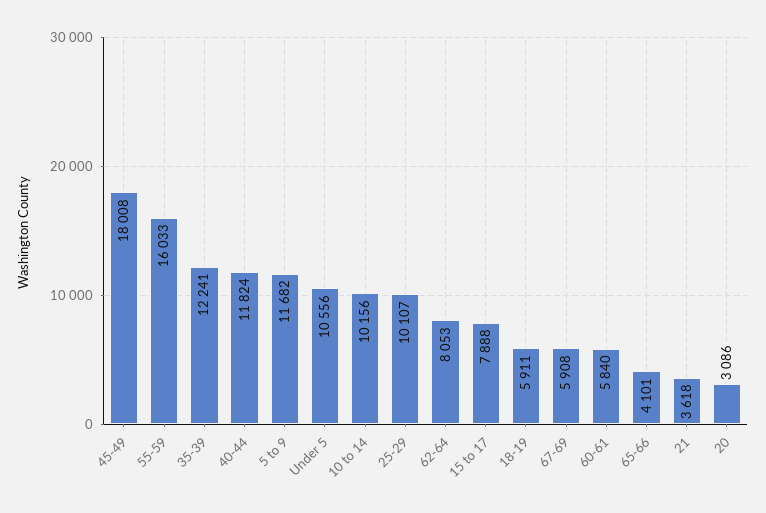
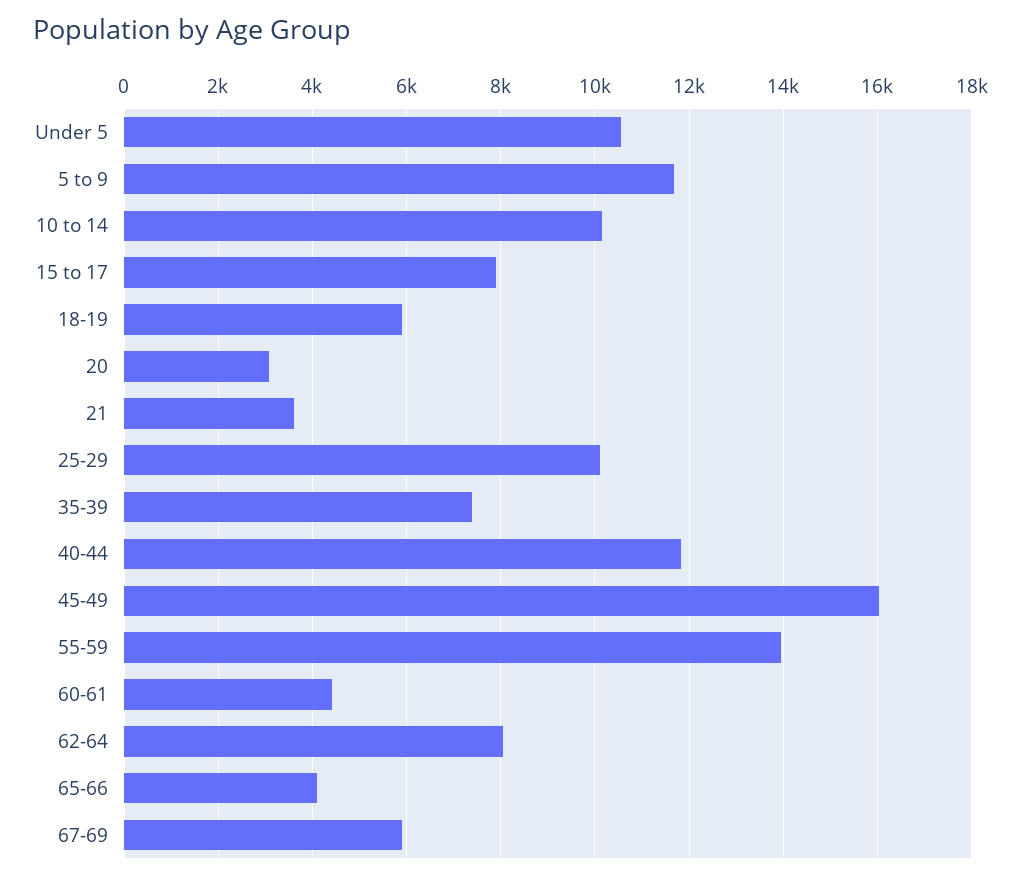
  {
-   "45-49": 18008,
+   "45-49": 16000,
-   "55-59": 16033,
+   "55-59": 14000,
-   "35-39": 12241,
+   "35-39": 7400,
    "40-44": 11824,
    "5 to 9": 11682,
    "Under 5": 10556,
    "10 to 14": 10156,
    "25-29": 10107,
    "62-64": 8053,
    "15 to 17": 7888,
    "18-19": 5911,
    "67-69": 5908,
-   "60-61": 5840,
+   "60-61": 4400,
    "65-66": 4101,
    "21": 3618,
    "20": 3086
  }

